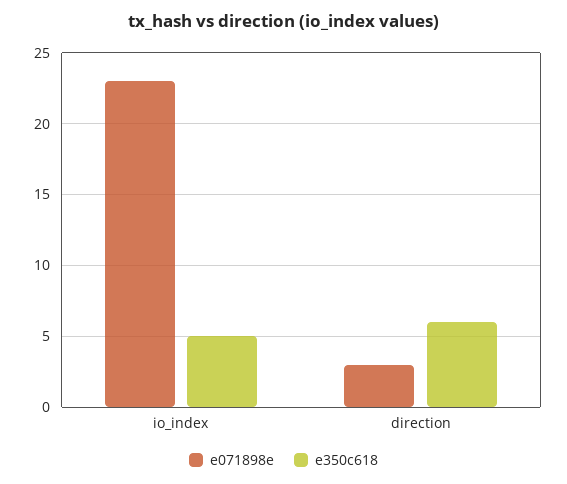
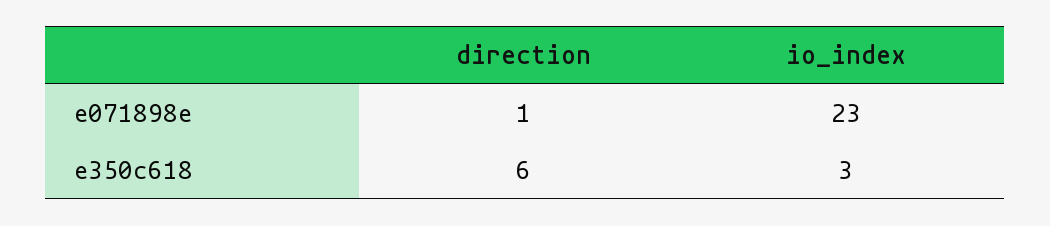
  {
    "e071898e": {
      "io_index": 23,
-     "direction": 3
+     "direction": 1
    },
    "e350c618": {
-     "io_index": 5,
+     "io_index": 3,
      "direction": 6
    }
  }

